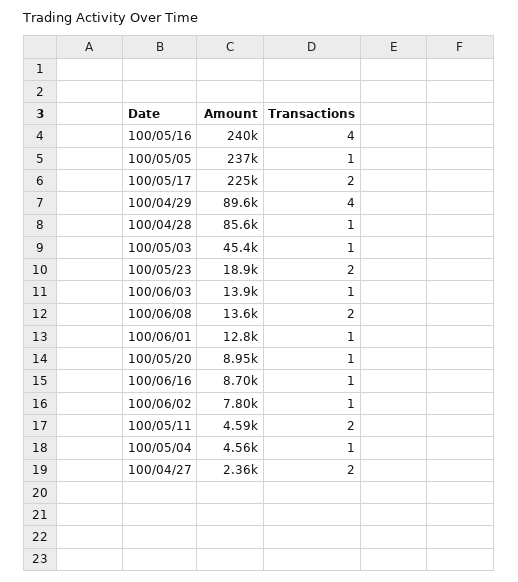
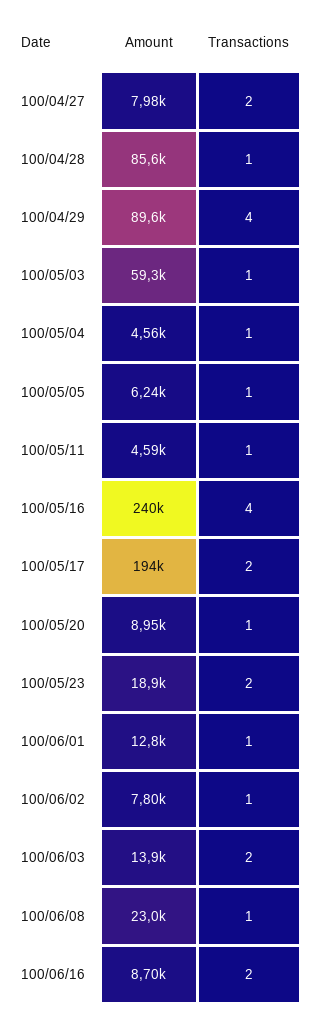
  {
    "Amount": {
      "100/05/16": 240000,
-     "100/05/05": 237000,
+     "100/05/05": 6240,
-     "100/05/17": 225000,
+     "100/05/17": 194000,
      "100/04/29": 89600,
      "100/04/28": 85600,
-     "100/05/03": 45400,
+     "100/05/03": 59300,
      "100/05/23": 18900,
      "100/06/03": 13900,
-     "100/06/08": 13600,
+     "100/06/08": 23000,
      "100/06/01": 12800,
      "100/05/20": 8950,
      "100/06/16": 8700,
      "100/06/02": 7800,
      "100/05/11": 4590,
      "100/05/04": 4560,
-     "100/04/27": 2360
+     "100/04/27": 7980
    },
    "Transactions": {
      "100/05/16": 4,
      "100/05/05": 1,
      "100/05/17": 2,
      "100/04/29": 4,
      "100/04/28": 1,
      "100/05/03": 1,
      "100/05/23": 2,
-     "100/06/03": 1,
+     "100/06/03": 2,
-     "100/06/08": 2,
+     "100/06/08": 1,
      "100/06/01": 1,
      "100/05/20": 1,
-     "100/06/16": 1,
+     "100/06/16": 2,
      "100/06/02": 1,
-     "100/05/11": 2,
+     "100/05/11": 1,
      "100/05/04": 1,
      "100/04/27": 2
    }
  }

